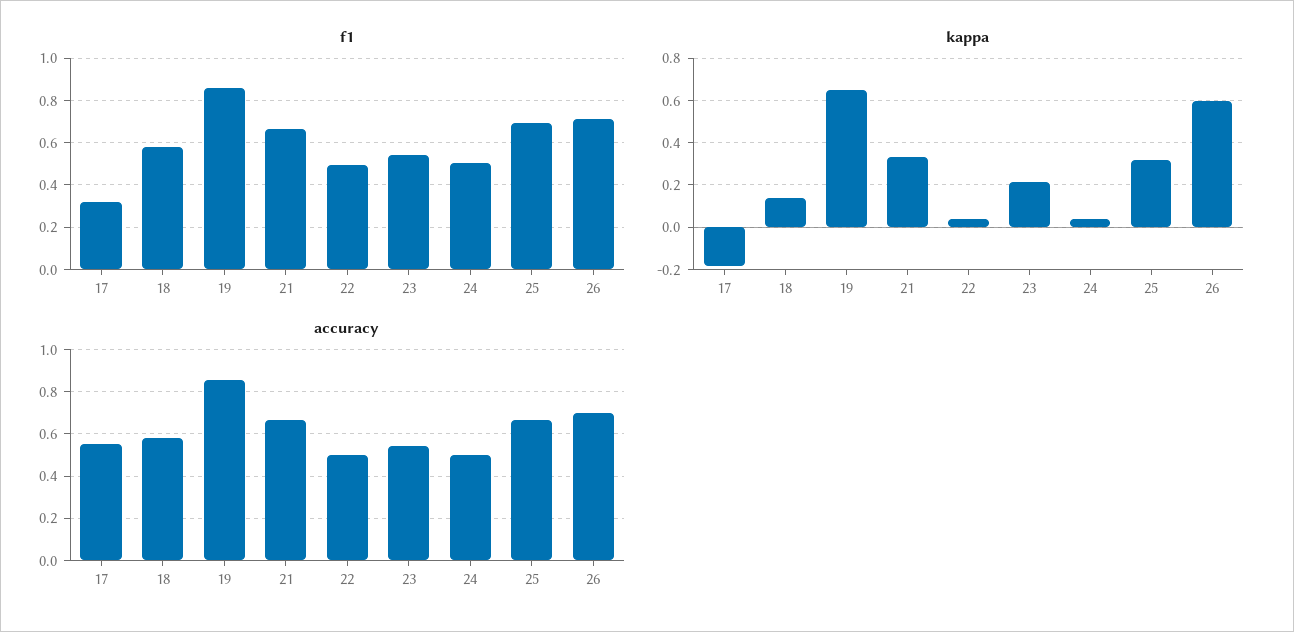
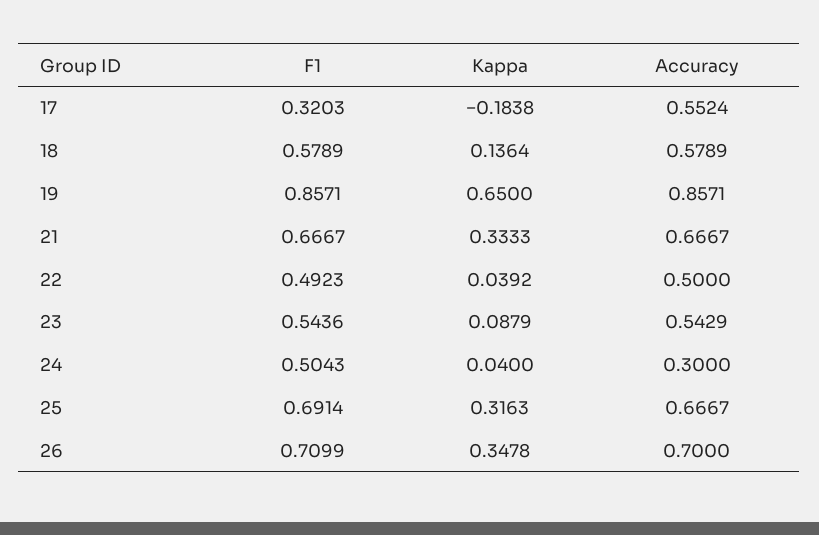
  {
    "f1": {
      "17": 0.3203,
      "18": 0.5789,
      "19": 0.8571,
      "21": 0.6667,
      "22": 0.4923,
      "23": 0.5436,
      "24": 0.5043,
      "25": 0.6914,
      "26": 0.7099
    },
    "kappa": {
      "17": -0.1838,
      "18": 0.1364,
      "19": 0.65,
      "21": 0.3333,
      "22": 0.0392,
-     "23": 0.2,
+     "23": 0.0879,
      "24": 0.04,
      "25": 0.3163,
-     "26": 0.6
+     "26": 0.3478
    },
    "accuracy": {
      "17": 0.5524,
      "18": 0.5789,
      "19": 0.8571,
      "21": 0.6667,
      "22": 0.5,
      "23": 0.5429,
-     "24": 0.5,
+     "24": 0.3,
      "25": 0.6667,
      "26": 0.7
    }
  }

